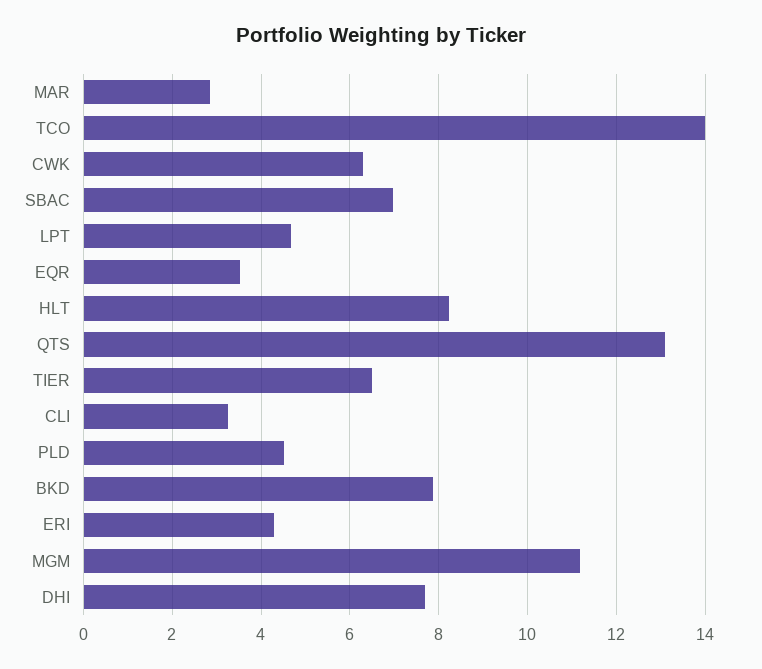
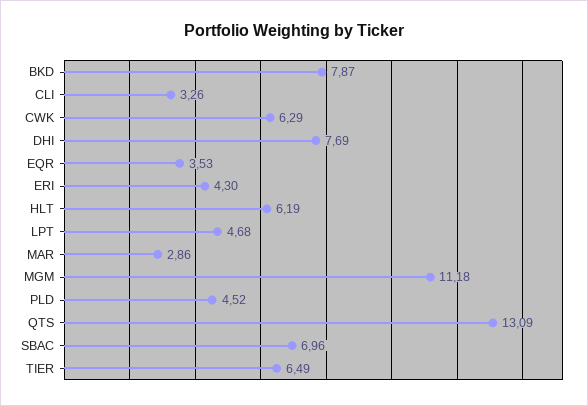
  {
    "MAR": 2.86,
-   "TCO": 14,
    "CWK": 6.29,
    "SBAC": 6.96,
    "LPT": 4.68,
    "EQR": 3.53,
-   "HLT": 8.2,
+   "HLT": 6.19,
    "QTS": 13.09,
    "TIER": 6.49,
    "CLI": 3.26,
    "PLD": 4.52,
    "BKD": 7.87,
    "ERI": 4.3,
    "MGM": 11.18,
    "DHI": 7.69
  }

